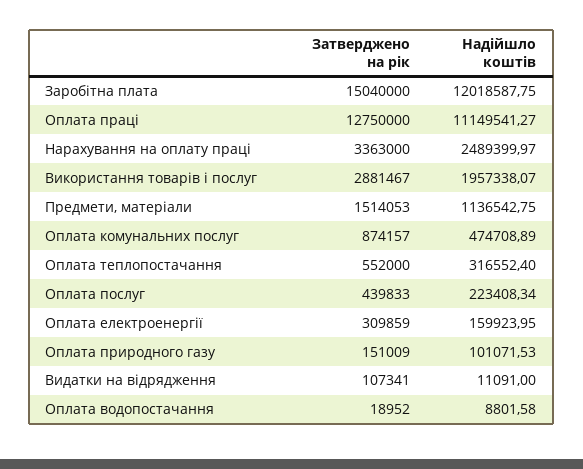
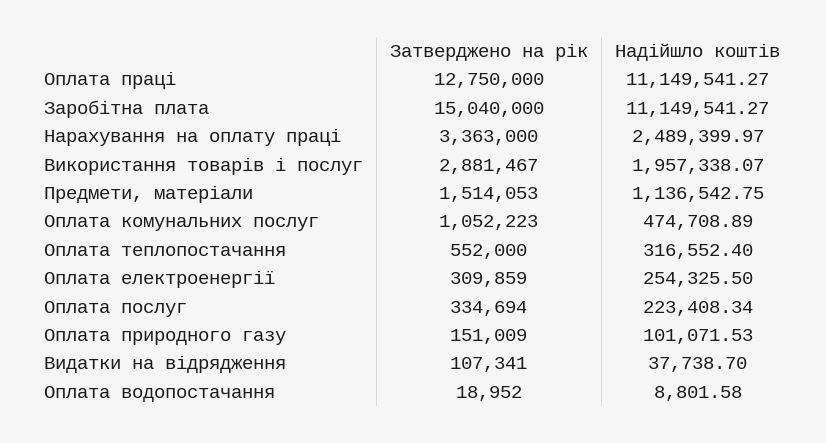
  {
    "Затверджено на рік": {
      "Заробітна плата": 15040000,
      "Оплата праці": 12750000,
      "Нарахування на оплату праці": 3363000,
      "Використання товарів і послуг": 2881467,
      "Предмети, матеріали": 1514053,
-     "Оплата комунальних послуг": 874157,
+     "Оплата комунальних послуг": 1052223,
      "Оплата теплопостачання": 552000,
-     "Оплата послуг": 439833,
+     "Оплата послуг": 334694,
      "Оплата електроенергії": 309859,
      "Оплата природного газу": 151009,
      "Видатки на відрядження": 107341,
      "Оплата водопостачання": 18952
    },
    "Надійшло коштів": {
-     "Заробітна плата": 12018587.75,
+     "Заробітна плата": 11149541.27,
      "Оплата праці": 11149541.27,
      "Нарахування на оплату праці": 2489399.97,
      "Використання товарів і послуг": 1957338.07,
      "Предмети, матеріали": 1136542.75,
      "Оплата комунальних послуг": 474708.89,
      "Оплата теплопостачання": 316552.4,
      "Оплата послуг": 223408.34,
-     "Оплата електроенергії": 159923.95,
+     "Оплата електроенергії": 254325.5,
      "Оплата природного газу": 101071.53,
-     "Видатки на відрядження": 11091,
+     "Видатки на відрядження": 37738.7,
      "Оплата водопостачання": 8801.58
    }
  }

